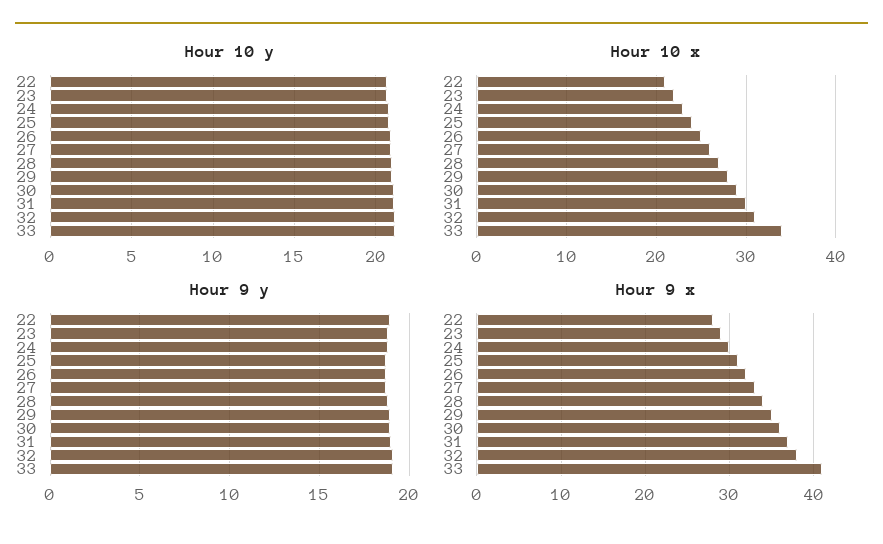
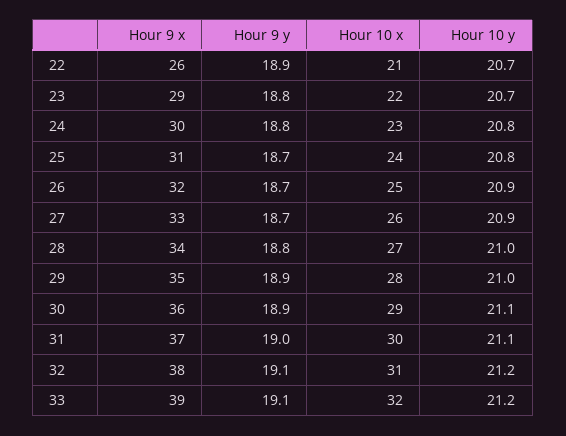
  {
    "Hour 10 y": {
      "22": 20.7,
      "23": 20.7,
      "24": 20.8,
      "25": 20.8,
      "26": 20.9,
      "27": 20.9,
      "28": 21,
      "29": 21,
      "30": 21.1,
      "31": 21.1,
      "32": 21.2,
      "33": 21.2
    },
    "Hour 10 x": {
      "22": 21,
      "23": 22,
      "24": 23,
      "25": 24,
      "26": 25,
      "27": 26,
      "28": 27,
      "29": 28,
      "30": 29,
      "31": 30,
      "32": 31,
-     "33": 34
+     "33": 32
    },
    "Hour 9 y": {
      "22": 18.9,
      "23": 18.8,
      "24": 18.8,
      "25": 18.7,
      "26": 18.7,
      "27": 18.7,
      "28": 18.8,
      "29": 18.9,
      "30": 18.9,
      "31": 19,
      "32": 19.1,
      "33": 19.1
    },
    "Hour 9 x": {
-     "22": 28,
+     "22": 26,
      "23": 29,
      "24": 30,
      "25": 31,
      "26": 32,
      "27": 33,
      "28": 34,
      "29": 35,
      "30": 36,
      "31": 37,
      "32": 38,
-     "33": 41
+     "33": 39
    }
  }

